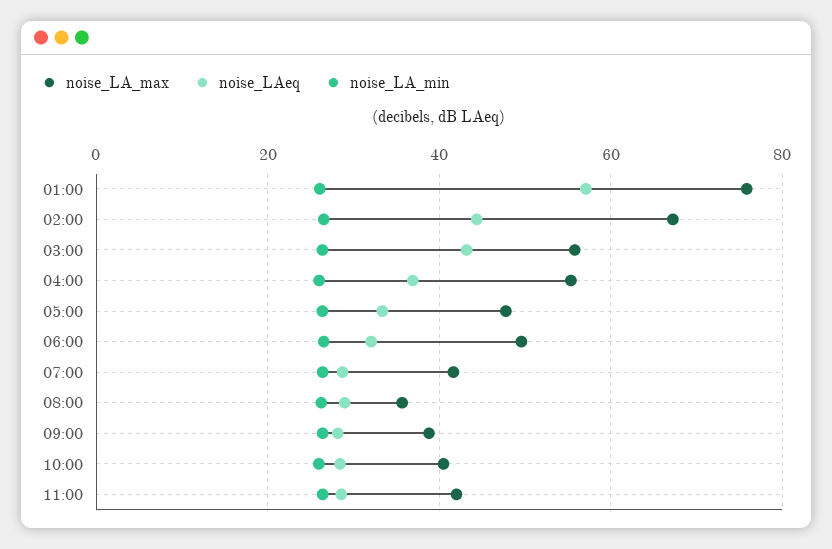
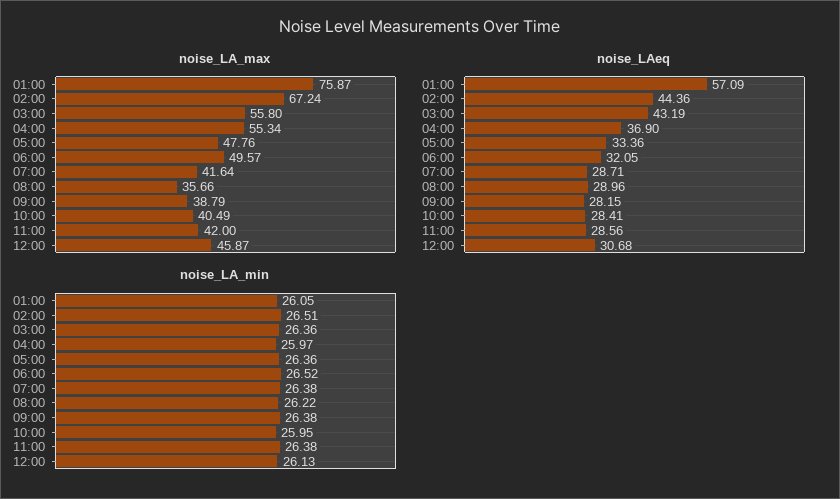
  {
    "noise_LA_max": {
      "01:00": 75.87,
      "02:00": 67.24,
      "03:00": 55.8,
      "04:00": 55.34,
      "05:00": 47.76,
      "06:00": 49.57,
      "07:00": 41.64,
      "08:00": 35.66,
      "09:00": 38.79,
      "10:00": 40.49,
-     "11:00": 42
+     "11:00": 42,
+     "12:00": 45.87
    },
    "noise_LAeq": {
      "01:00": 57.09,
      "02:00": 44.36,
      "03:00": 43.19,
      "04:00": 36.9,
      "05:00": 33.36,
      "06:00": 32.05,
      "07:00": 28.71,
      "08:00": 28.96,
      "09:00": 28.15,
      "10:00": 28.41,
-     "11:00": 28.56
+     "11:00": 28.56,
+     "12:00": 30.68
    },
    "noise_LA_min": {
      "01:00": 26.05,
      "02:00": 26.51,
      "03:00": 26.36,
      "04:00": 25.97,
      "05:00": 26.36,
      "06:00": 26.52,
      "07:00": 26.38,
      "08:00": 26.22,
      "09:00": 26.38,
      "10:00": 25.95,
-     "11:00": 26.38
+     "11:00": 26.38,
+     "12:00": 26.13
    }
  }

